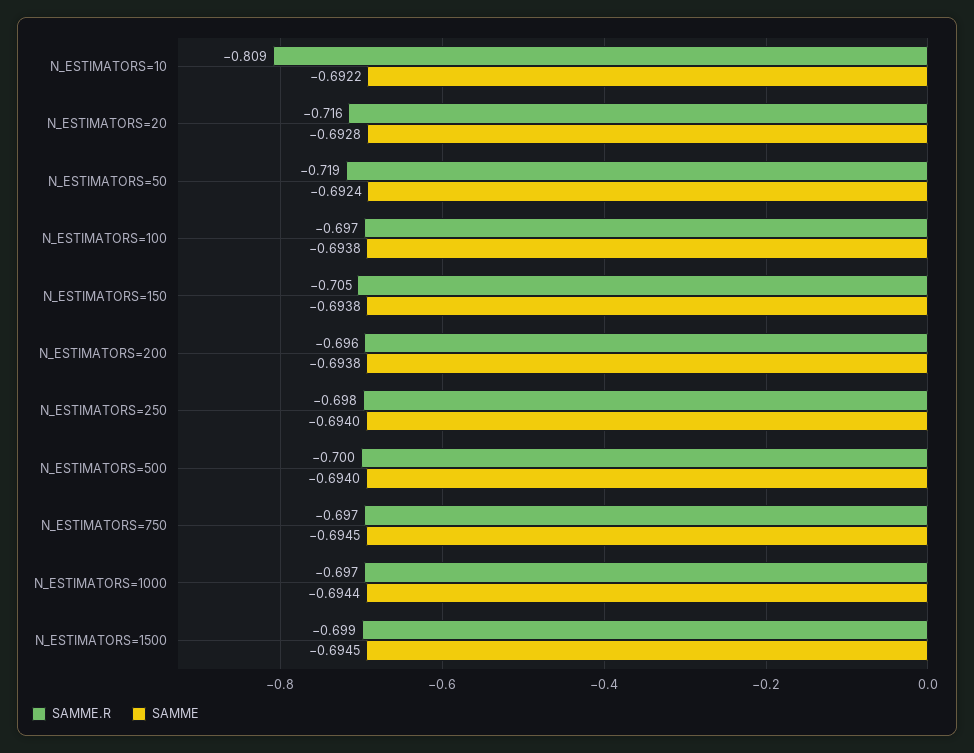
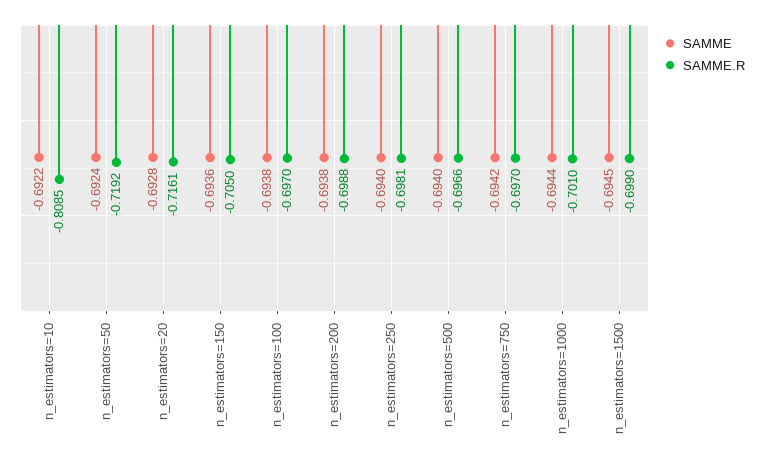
  {
    "SAMME.R": {
      "N_ESTIMATORS=10": -0.8085,
      "N_ESTIMATORS=20": -0.7161,
      "N_ESTIMATORS=50": -0.7192,
      "N_ESTIMATORS=100": -0.697,
      "N_ESTIMATORS=150": -0.705,
-     "N_ESTIMATORS=200": -0.696,
+     "N_ESTIMATORS=200": -0.6988,
      "N_ESTIMATORS=250": -0.6981,
-     "N_ESTIMATORS=500": -0.7,
+     "N_ESTIMATORS=500": -0.6966,
      "N_ESTIMATORS=750": -0.697,
-     "N_ESTIMATORS=1000": -0.697,
+     "N_ESTIMATORS=1000": -0.701,
      "N_ESTIMATORS=1500": -0.699
    },
    "SAMME": {
      "N_ESTIMATORS=10": -0.6922,
      "N_ESTIMATORS=20": -0.6928,
      "N_ESTIMATORS=50": -0.6924,
      "N_ESTIMATORS=100": -0.6938,
-     "N_ESTIMATORS=150": -0.6938,
+     "N_ESTIMATORS=150": -0.6936,
      "N_ESTIMATORS=200": -0.6938,
      "N_ESTIMATORS=250": -0.694,
      "N_ESTIMATORS=500": -0.694,
-     "N_ESTIMATORS=750": -0.6945,
+     "N_ESTIMATORS=750": -0.6942,
      "N_ESTIMATORS=1000": -0.6944,
      "N_ESTIMATORS=1500": -0.6945
    }
  }

